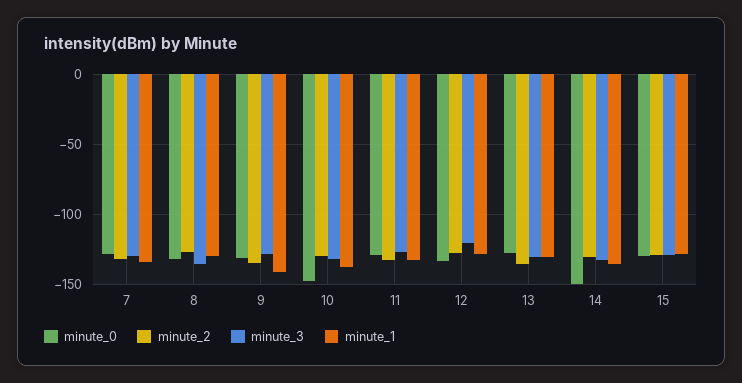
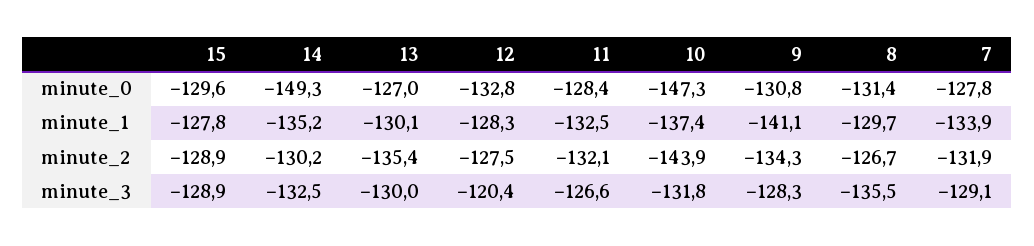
  {
    "minute_0": {
      "7": -127.8,
      "8": -131.4,
      "9": -130.8,
      "10": -147.3,
      "11": -128.4,
      "12": -132.8,
      "13": -127,
      "14": -149.3,
      "15": -129.6
    },
    "minute_2": {
      "7": -131.9,
      "8": -126.7,
      "9": -134.3,
-     "10": -130,
+     "10": -143.9,
      "11": -132.1,
      "12": -127.5,
      "13": -135.4,
      "14": -130.2,
      "15": -128.9
    },
    "minute_3": {
      "7": -129.1,
      "8": -135.5,
      "9": -128.3,
      "10": -131.8,
      "11": -126.6,
      "12": -120.4,
      "13": -130,
      "14": -132.5,
      "15": -128.9
    },
    "minute_1": {
      "7": -133.9,
      "8": -129.7,
      "9": -141.1,
      "10": -137.4,
      "11": -132.5,
      "12": -128.3,
      "13": -130.1,
      "14": -135.2,
      "15": -127.8
    }
  }

